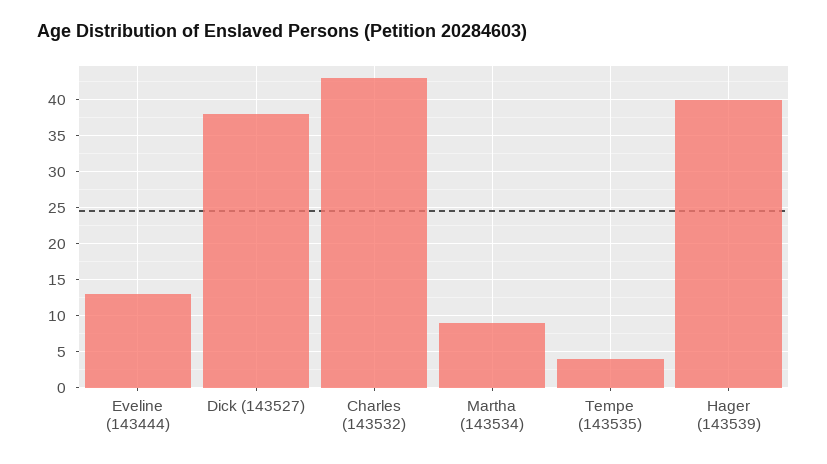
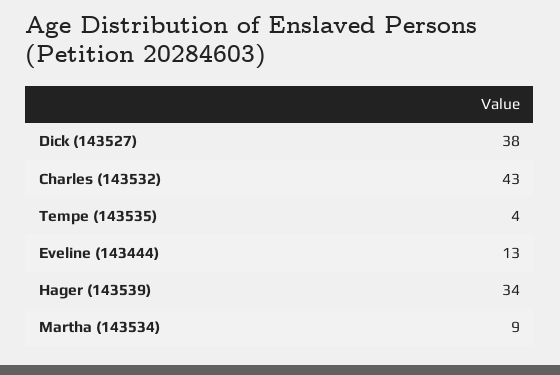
  {
    "Eveline (143444)": 13,
    "Dick (143527)": 38,
    "Charles (143532)": 43,
    "Martha (143534)": 9,
    "Tempe (143535)": 4,
-   "Hager (143539)": 40
+   "Hager (143539)": 34
  }

